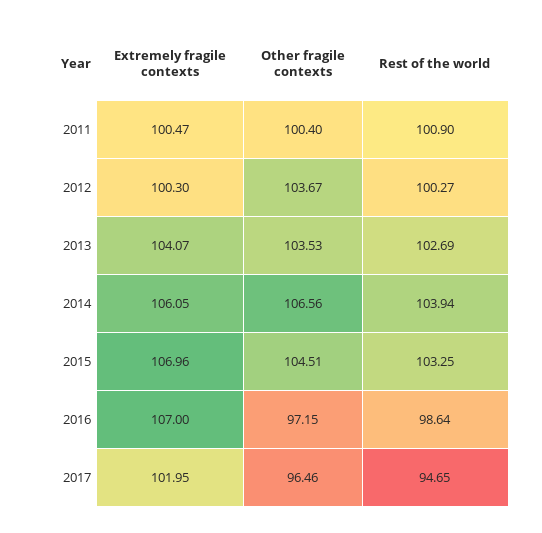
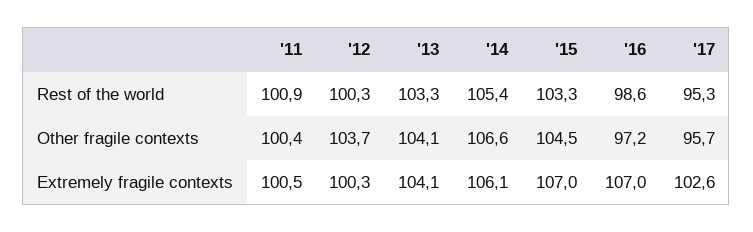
  {
    "Extremely fragile contexts": {
      "2011": 100.47,
      "2012": 100.3,
      "2013": 104.07,
      "2014": 106.05,
      "2015": 106.96,
      "2016": 107,
-     "2017": 101.95
+     "2017": 102.6
    },
    "Other fragile contexts": {
      "2011": 100.4,
      "2012": 103.67,
-     "2013": 103.53,
+     "2013": 104.1,
      "2014": 106.56,
      "2015": 104.51,
      "2016": 97.15,
-     "2017": 96.46
+     "2017": 95.7
    },
    "Rest of the world": {
      "2011": 100.9,
      "2012": 100.27,
-     "2013": 102.69,
+     "2013": 103.3,
-     "2014": 103.94,
+     "2014": 105.4,
      "2015": 103.25,
      "2016": 98.64,
-     "2017": 94.65
+     "2017": 95.3
    }
  }

